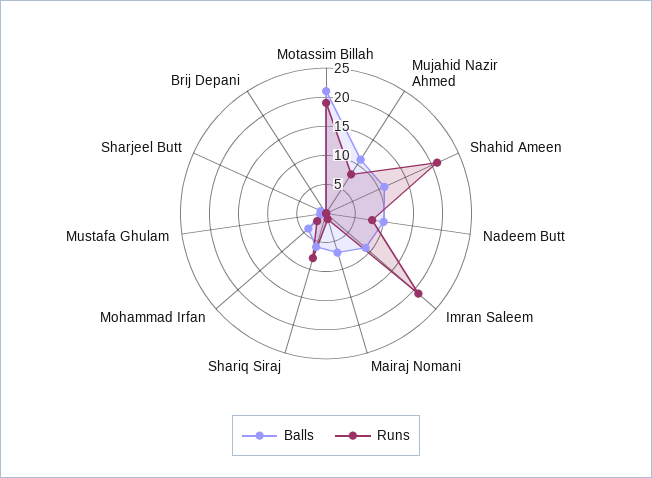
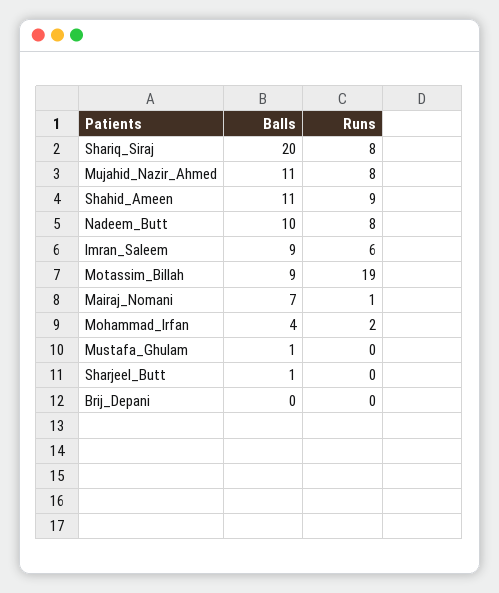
  {
    "Balls": {
-     "Motassim Billah": 20,
+     "Motassim Billah": 9,
      "Mujahid Nazir Ahmed": 11,
      "Shahid Ameen": 11,
      "Nadeem Butt": 10,
      "Imran Saleem": 9,
      "Mairaj Nomani": 7,
-     "Shariq Siraj": 5,
+     "Shariq Siraj": 20,
      "Mohammad Irfan": 4,
      "Mustafa Ghulam": 1,
      "Sharjeel Butt": 1,
      "Brij Depani": 0
    },
    "Runs": {
      "Motassim Billah": 19,
      "Mujahid Nazir Ahmed": 8,
-     "Shahid Ameen": 20,
+     "Shahid Ameen": 9,
      "Nadeem Butt": 8,
-     "Imran Saleem": 20,
+     "Imran Saleem": 6,
      "Mairaj Nomani": 1,
      "Shariq Siraj": 8,
      "Mohammad Irfan": 2,
      "Mustafa Ghulam": 0,
      "Sharjeel Butt": 0,
      "Brij Depani": 0
    }
  }

